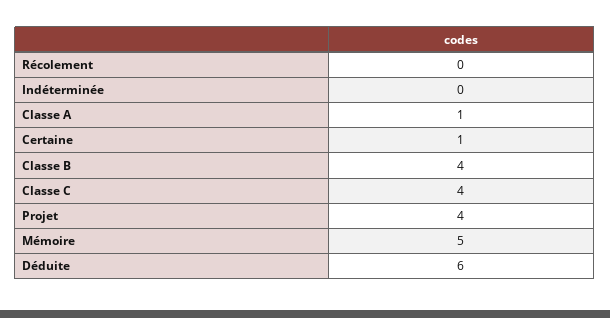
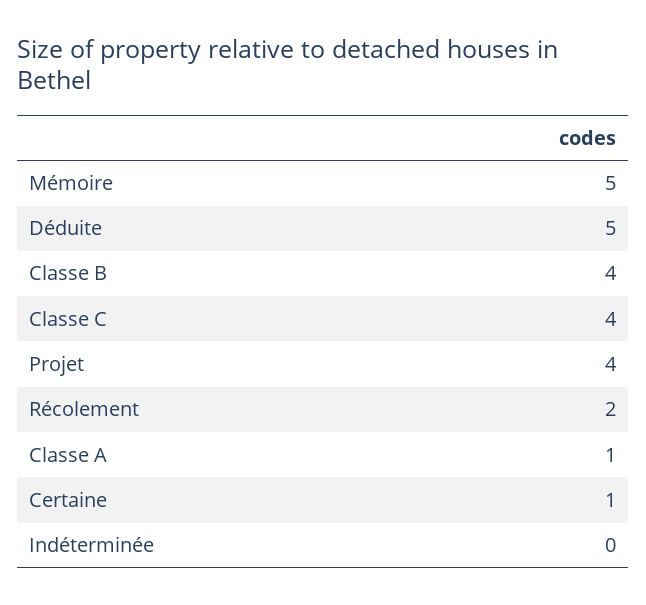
  {
-   "Récolement": 0,
+   "Récolement": 2,
    "Indéterminée": 0,
    "Classe A": 1,
    "Certaine": 1,
    "Classe B": 4,
    "Classe C": 4,
    "Projet": 4,
    "Mémoire": 5,
-   "Déduite": 6
+   "Déduite": 5
  }

